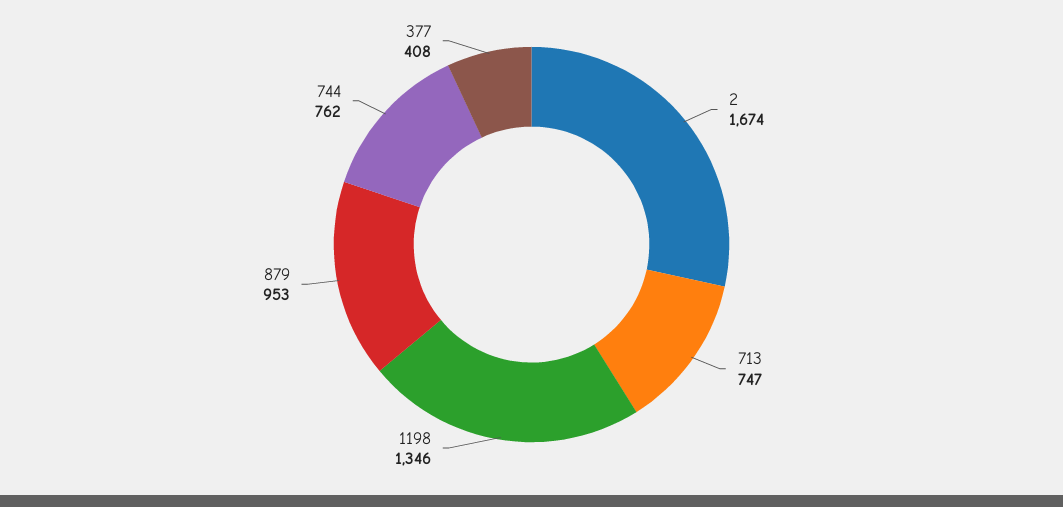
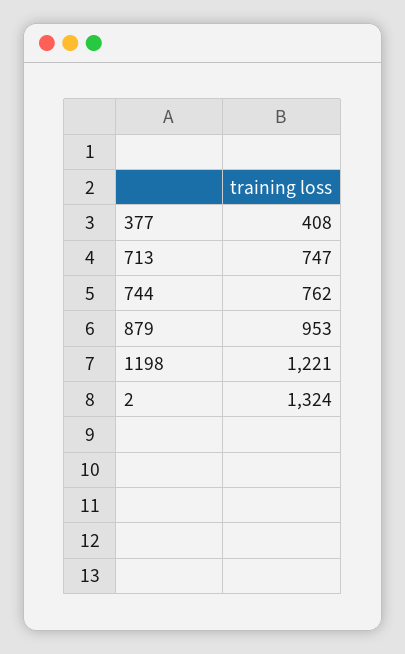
  {
-   "2": 1674,
+   "2": 1324,
    "713": 747,
-   "1198": 1346,
+   "1198": 1221,
    "879": 953,
    "744": 762,
    "377": 408
  }

